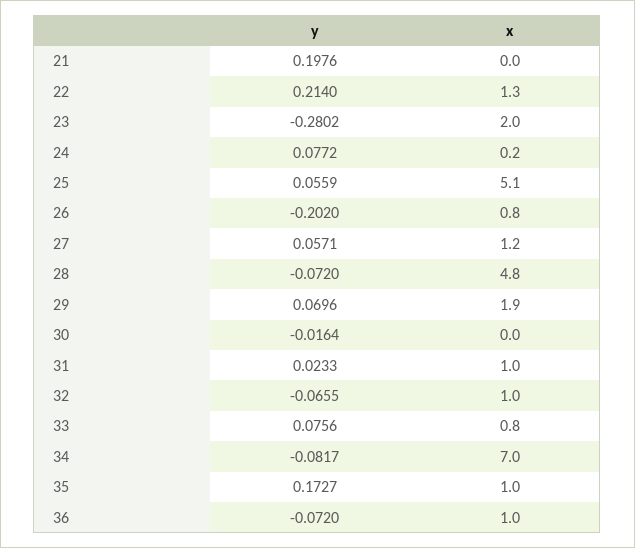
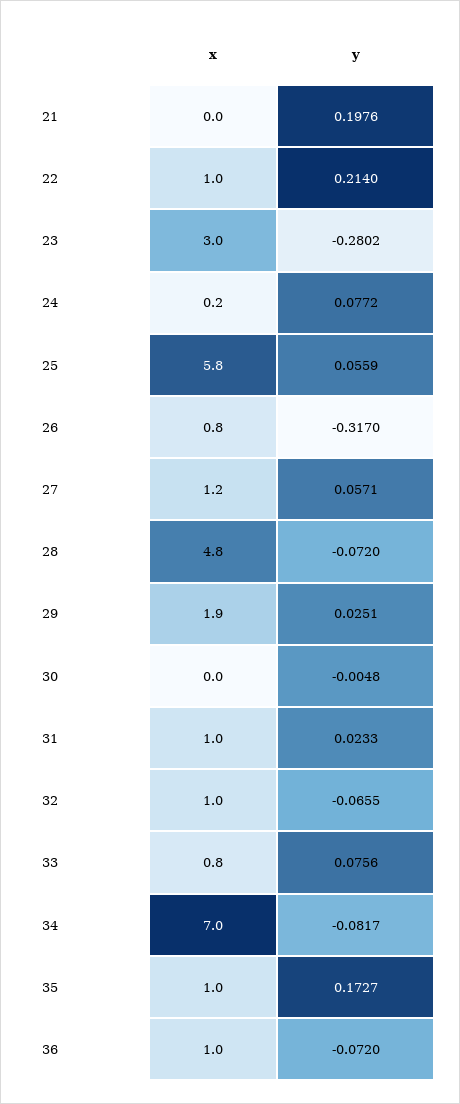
  {
    "y": {
      "21": 0.1976,
      "22": 0.214,
      "23": -0.2802,
      "24": 0.0772,
      "25": 0.0559,
-     "26": -0.202,
+     "26": -0.317,
      "27": 0.0571,
      "28": -0.072,
-     "29": 0.0696,
+     "29": 0.0251,
-     "30": -0.0164,
+     "30": -0.0048,
      "31": 0.0233,
      "32": -0.0655,
      "33": 0.0756,
      "34": -0.0817,
      "35": 0.1727,
      "36": -0.072
    },
    "x": {
      "21": 0,
-     "22": 1.3,
+     "22": 1,
-     "23": 2,
+     "23": 3,
      "24": 0.2,
-     "25": 5.1,
+     "25": 5.8,
      "26": 0.8,
      "27": 1.2,
      "28": 4.8,
      "29": 1.9,
      "30": 0,
      "31": 1,
      "32": 1,
      "33": 0.8,
      "34": 7,
      "35": 1,
      "36": 1
    }
  }

